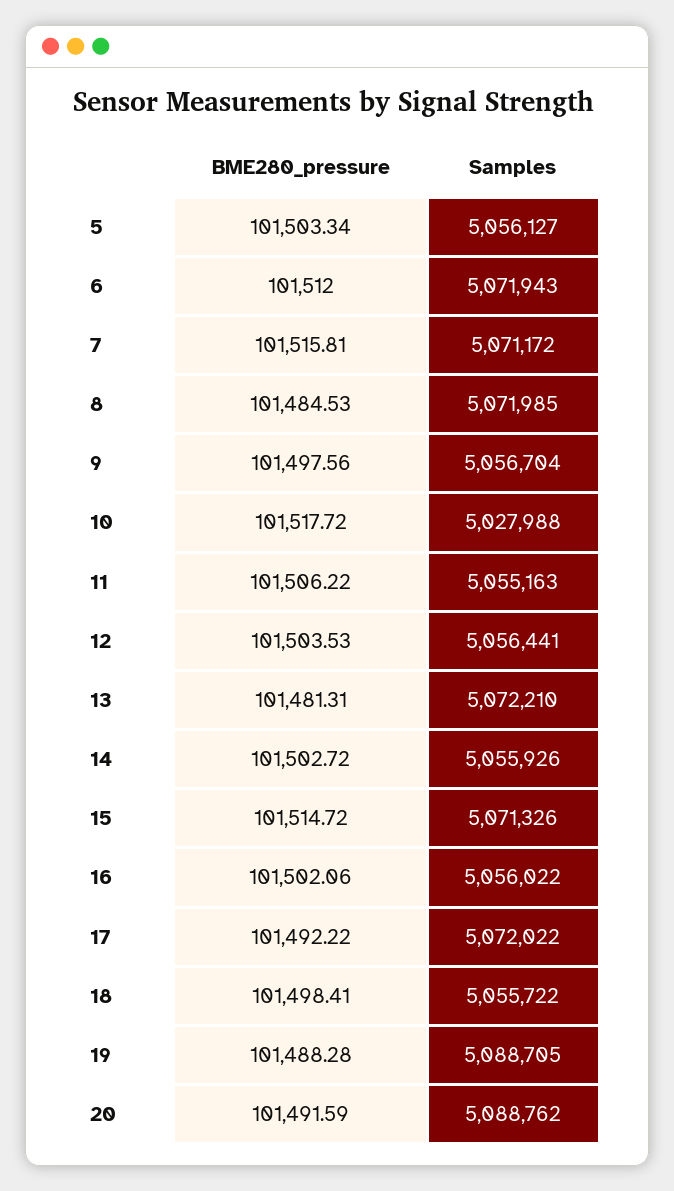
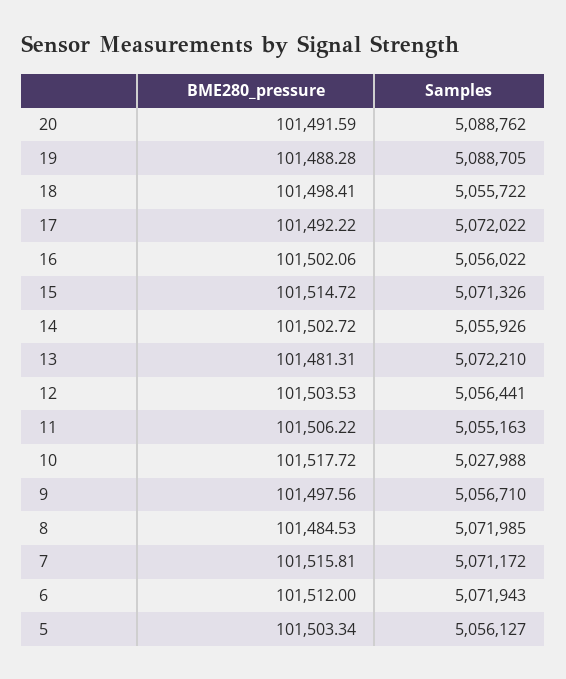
  {
    "BME280_pressure": {
      "5": 101503.34,
      "6": 101512,
      "7": 101515.81,
      "8": 101484.53,
      "9": 101497.56,
      "10": 101517.72,
      "11": 101506.22,
      "12": 101503.53,
      "13": 101481.31,
      "14": 101502.72,
      "15": 101514.72,
      "16": 101502.06,
      "17": 101492.22,
      "18": 101498.41,
      "19": 101488.28,
      "20": 101491.59
    },
    "Samples": {
      "5": 5056127,
      "6": 5071943,
      "7": 5071172,
      "8": 5071985,
-     "9": 5056704,
+     "9": 5056710,
      "10": 5027988,
      "11": 5055163,
      "12": 5056441,
      "13": 5072210,
      "14": 5055926,
      "15": 5071326,
      "16": 5056022,
      "17": 5072022,
      "18": 5055722,
      "19": 5088705,
      "20": 5088762
    }
  }

